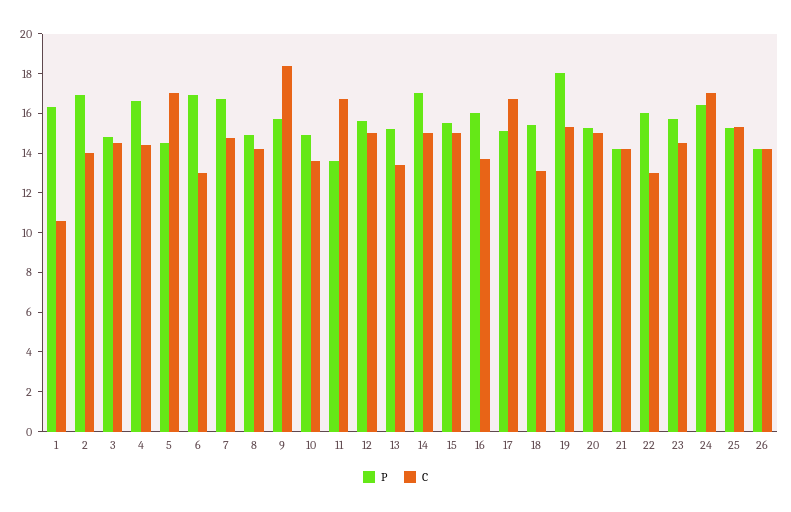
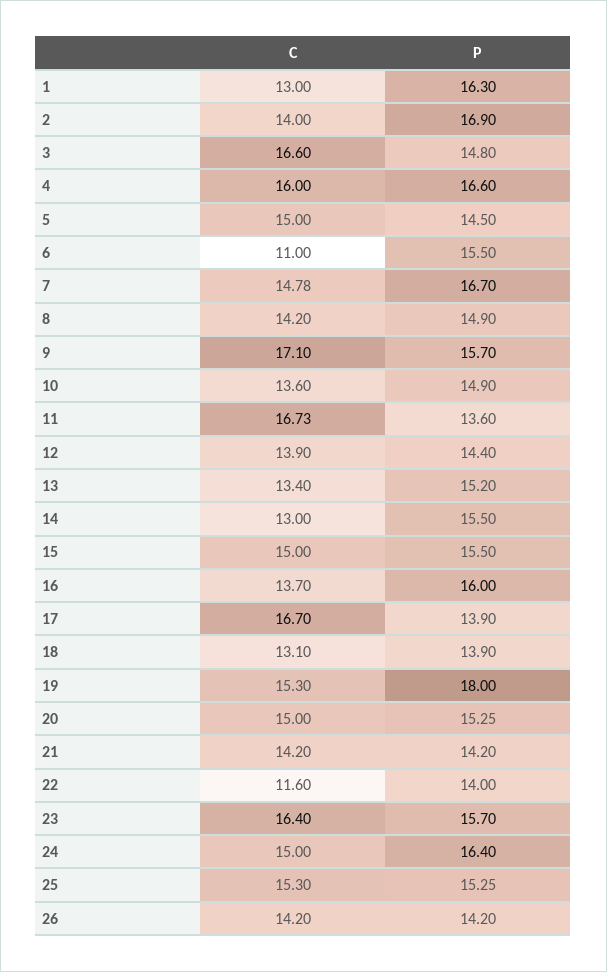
  {
    "P": {
      "1": 16.3,
      "2": 16.9,
      "3": 14.8,
      "4": 16.6,
      "5": 14.5,
-     "6": 17,
+     "6": 15.5,
      "7": 16.7,
      "8": 14.9,
      "9": 15.7,
      "10": 14.9,
      "11": 13.6,
-     "12": 15.5,
+     "12": 14.4,
      "13": 15.2,
-     "14": 17,
+     "14": 15.5,
      "15": 15.5,
      "16": 16,
-     "17": 15,
+     "17": 13.9,
-     "18": 15.5,
+     "18": 13.9,
      "19": 18,
      "20": 15.25,
      "21": 14.2,
-     "22": 16,
+     "22": 14,
      "23": 15.7,
      "24": 16.4,
      "25": 15.25,
      "26": 14.2
    },
    "C": {
-     "1": 10.5,
+     "1": 13,
      "2": 14,
-     "3": 14.5,
+     "3": 16.6,
-     "4": 14.5,
+     "4": 16,
-     "5": 17,
+     "5": 15,
-     "6": 13,
+     "6": 11,
      "7": 14.78,
      "8": 14.2,
-     "9": 18.5,
+     "9": 17.1,
      "10": 13.6,
      "11": 16.73,
-     "12": 15,
+     "12": 13.9,
      "13": 13.4,
-     "14": 15,
+     "14": 13,
      "15": 15,
      "16": 13.7,
      "17": 16.7,
      "18": 13.1,
      "19": 15.3,
      "20": 15,
      "21": 14.2,
-     "22": 13,
+     "22": 11.6,
-     "23": 14.5,
+     "23": 16.4,
-     "24": 17,
+     "24": 15,
      "25": 15.3,
      "26": 14.2
    }
  }

